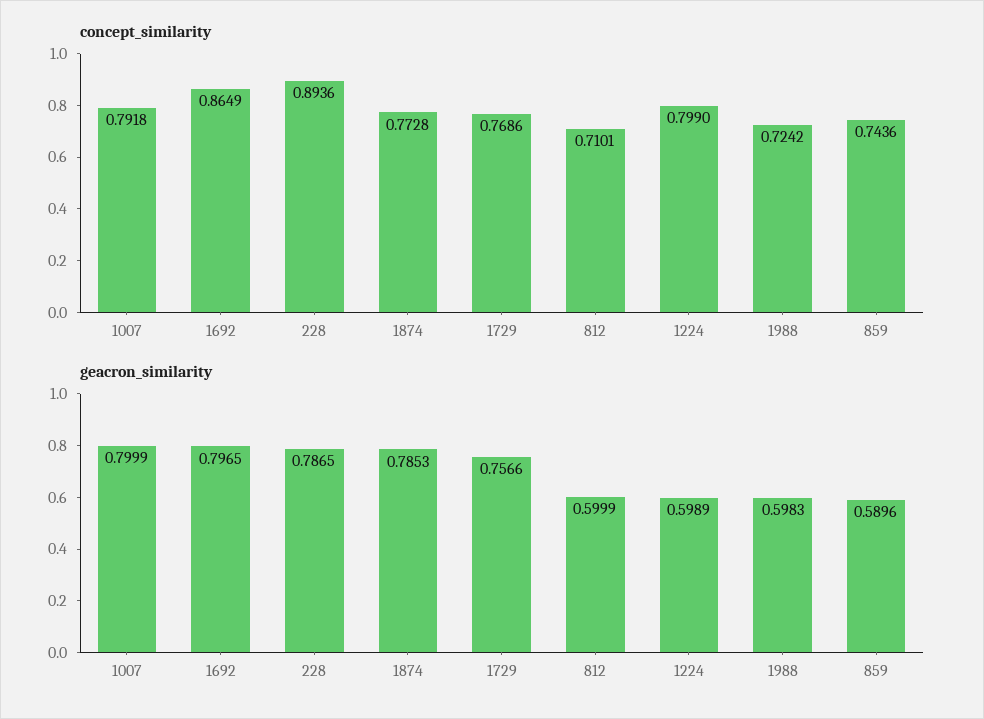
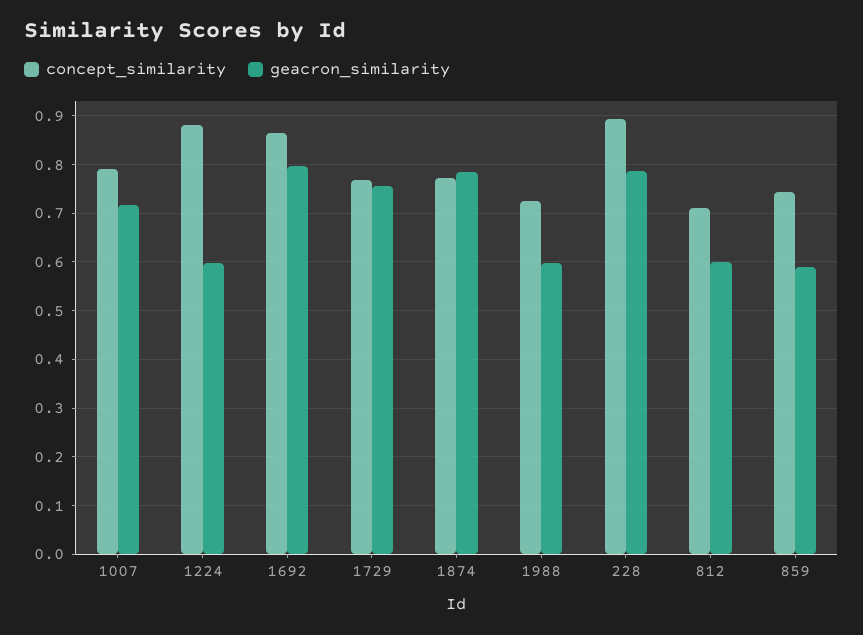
  {
    "concept_similarity": {
      "1007": 0.7918,
      "1692": 0.8649,
      "228": 0.8936,
      "1874": 0.7728,
      "1729": 0.7686,
      "812": 0.7101,
-     "1224": 0.799,
+     "1224": 0.88,
      "1988": 0.7242,
      "859": 0.7436
    },
    "geacron_similarity": {
-     "1007": 0.7999,
+     "1007": 0.72,
      "1692": 0.7965,
      "228": 0.7865,
      "1874": 0.7853,
      "1729": 0.7566,
      "812": 0.5999,
      "1224": 0.5989,
      "1988": 0.5983,
      "859": 0.5896
    }
  }

